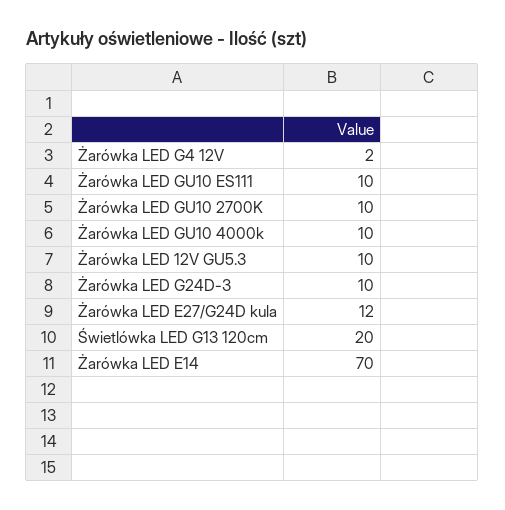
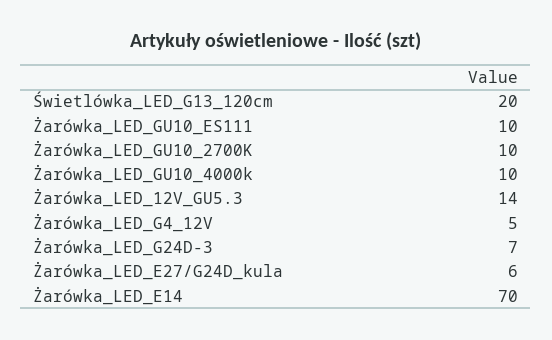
  {
-   "Żarówka LED G4 12V": 2,
+   "Żarówka LED G4 12V": 5,
    "Żarówka LED GU10 ES111": 10,
    "Żarówka LED GU10 2700K": 10,
    "Żarówka LED GU10 4000k": 10,
-   "Żarówka LED 12V GU5.3": 10,
+   "Żarówka LED 12V GU5.3": 14,
-   "Żarówka LED G24D-3": 10,
+   "Żarówka LED G24D-3": 7,
-   "Żarówka LED E27/G24D kula": 12,
+   "Żarówka LED E27/G24D kula": 6,
    "Świetlówka LED G13 120cm": 20,
    "Żarówka LED E14": 70
  }

